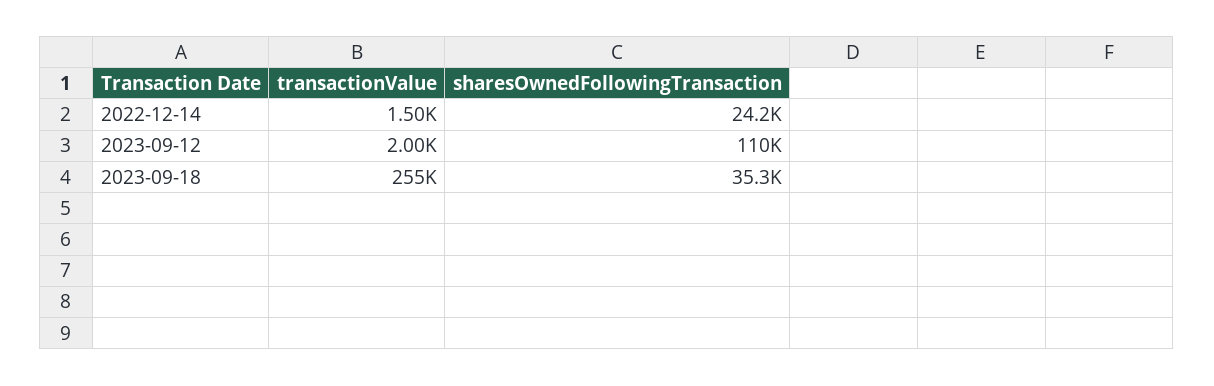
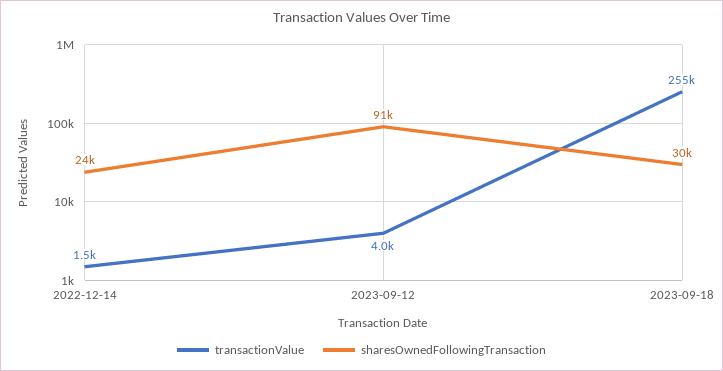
  {
    "transactionValue": {
      "2022-12-14": 1500,
-     "2023-09-12": 2000,
+     "2023-09-12": 4000,
      "2023-09-18": 255000
    },
    "sharesOwnedFollowingTransaction": {
      "2022-12-14": 24200,
-     "2023-09-12": 110000,
+     "2023-09-12": 91000,
-     "2023-09-18": 35300
+     "2023-09-18": 30000
    }
  }

